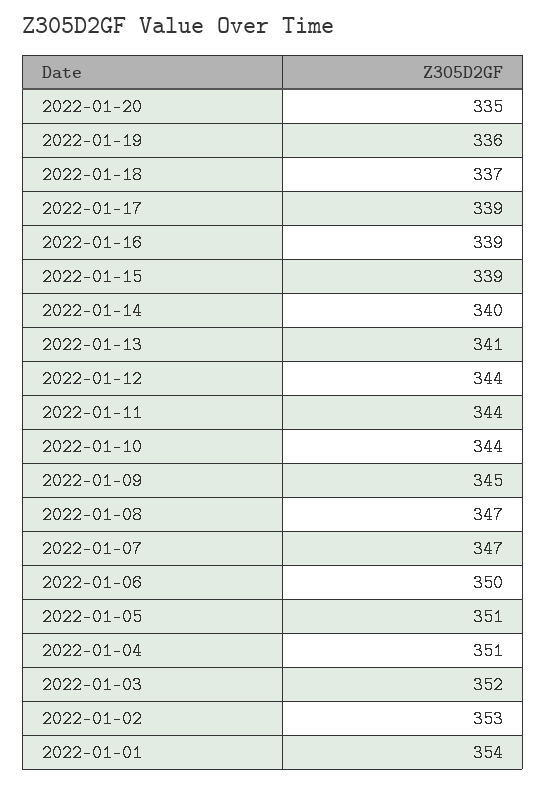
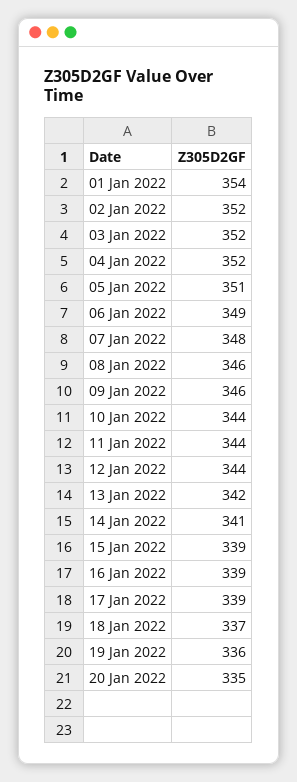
  {
    "2022-01-20": 335,
    "2022-01-19": 336,
    "2022-01-18": 337,
    "2022-01-17": 339,
    "2022-01-16": 339,
    "2022-01-15": 339,
-   "2022-01-14": 340,
+   "2022-01-14": 341,
-   "2022-01-13": 341,
+   "2022-01-13": 342,
    "2022-01-12": 344,
    "2022-01-11": 344,
    "2022-01-10": 344,
-   "2022-01-09": 345,
+   "2022-01-09": 346,
-   "2022-01-08": 347,
+   "2022-01-08": 346,
-   "2022-01-07": 347,
+   "2022-01-07": 348,
-   "2022-01-06": 350,
+   "2022-01-06": 349,
    "2022-01-05": 351,
-   "2022-01-04": 351,
+   "2022-01-04": 352,
    "2022-01-03": 352,
-   "2022-01-02": 353,
+   "2022-01-02": 352,
    "2022-01-01": 354
  }

